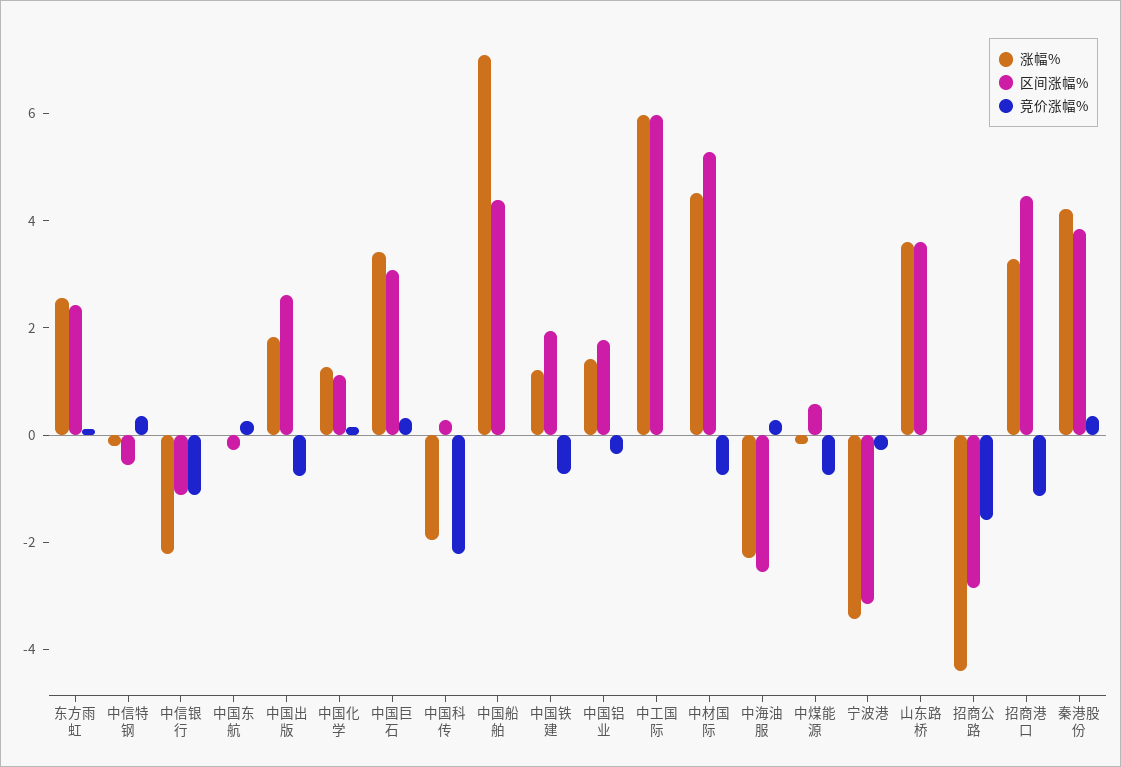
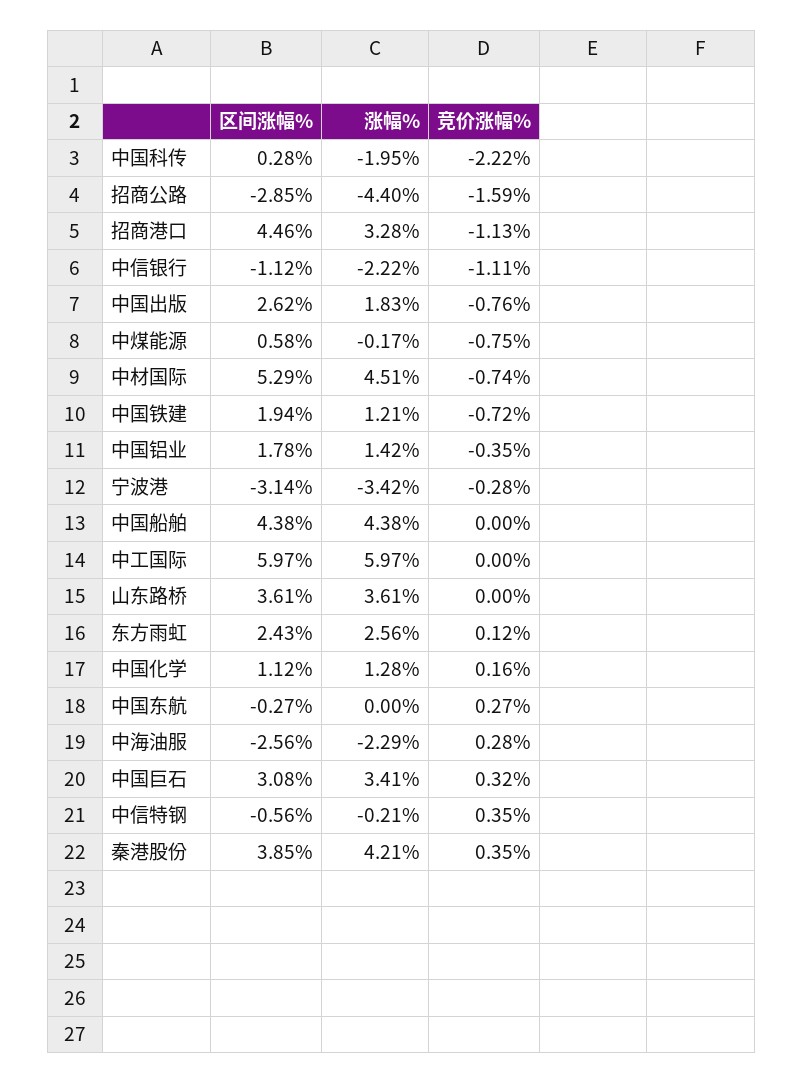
  {
    "涨幅%": {
      "东方雨虹": 2.56,
      "中信特钢": -0.21,
      "中信银行": -2.22,
      "中国东航": 0,
      "中国出版": 1.83,
      "中国化学": 1.28,
      "中国巨石": 3.41,
      "中国科传": -1.95,
-     "中国船舶": 7,
+     "中国船舶": 4.38,
      "中国铁建": 1.21,
      "中国铝业": 1.42,
      "中工国际": 5.97,
      "中材国际": 4.51,
      "中海油服": -2.29,
      "中煤能源": -0.17,
      "宁波港": -3.42,
      "山东路桥": 3.61,
      "招商公路": -4.4,
      "招商港口": 3.28,
      "秦港股份": 4.21
    },
    "区间涨幅%": {
      "东方雨虹": 2.43,
      "中信特钢": -0.56,
      "中信银行": -1.12,
      "中国东航": -0.27,
      "中国出版": 2.62,
      "中国化学": 1.12,
      "中国巨石": 3.08,
      "中国科传": 0.28,
      "中国船舶": 4.38,
      "中国铁建": 1.94,
      "中国铝业": 1.78,
      "中工国际": 5.97,
      "中材国际": 5.29,
      "中海油服": -2.56,
      "中煤能源": 0.58,
      "宁波港": -3.14,
      "山东路桥": 3.61,
      "招商公路": -2.85,
      "招商港口": 4.46,
      "秦港股份": 3.85
    },
    "竞价涨幅%": {
      "东方雨虹": 0.12,
      "中信特钢": 0.35,
      "中信银行": -1.11,
      "中国东航": 0.27,
      "中国出版": -0.76,
      "中国化学": 0.16,
      "中国巨石": 0.32,
      "中国科传": -2.22,
      "中国船舶": 0,
      "中国铁建": -0.72,
      "中国铝业": -0.35,
      "中工国际": 0,
      "中材国际": -0.74,
      "中海油服": 0.28,
      "中煤能源": -0.75,
      "宁波港": -0.28,
      "山东路桥": 0,
      "招商公路": -1.59,
      "招商港口": -1.13,
      "秦港股份": 0.35
    }
  }

